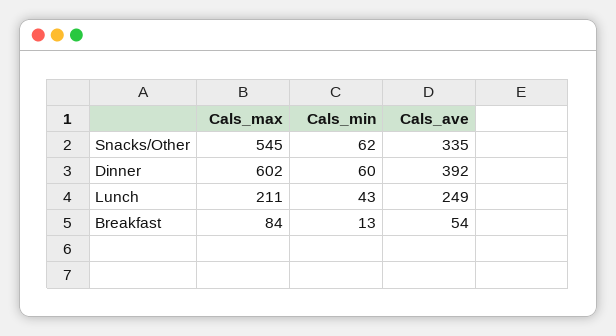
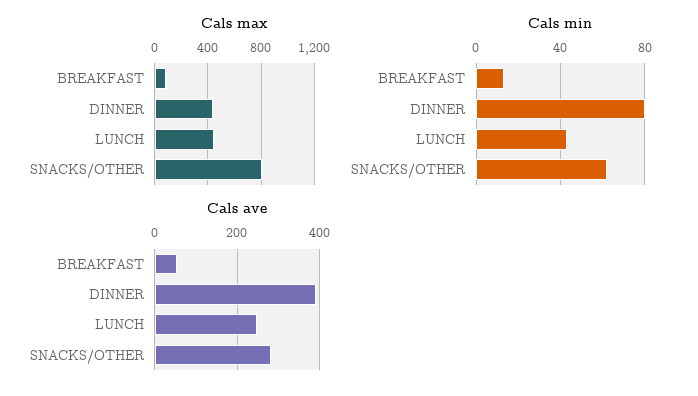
  {
    "Cals_max": {
-     "Snacks/Other": 545,
+     "Snacks/Other": 800,
-     "Dinner": 602,
+     "Dinner": 450,
-     "Lunch": 211,
+     "Lunch": 450,
      "Breakfast": 84
    },
    "Cals_min": {
      "Snacks/Other": 62,
-     "Dinner": 60,
+     "Dinner": 80,
      "Lunch": 43,
      "Breakfast": 13
    },
    "Cals_ave": {
-     "Snacks/Other": 335,
+     "Snacks/Other": 280,
      "Dinner": 392,
      "Lunch": 249,
      "Breakfast": 54
    }
  }

